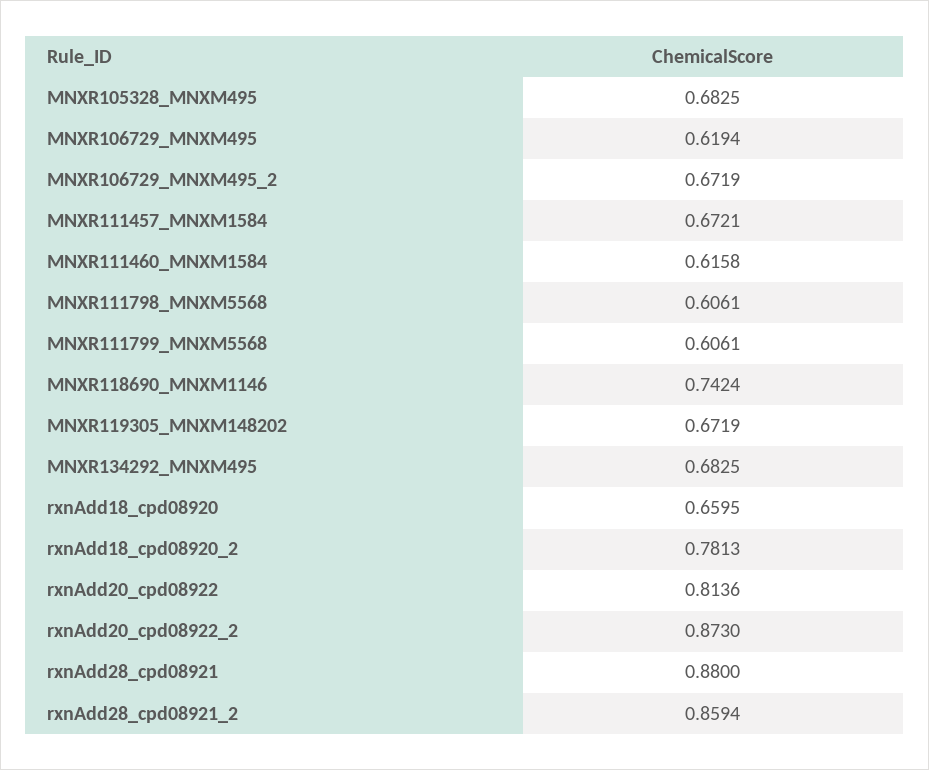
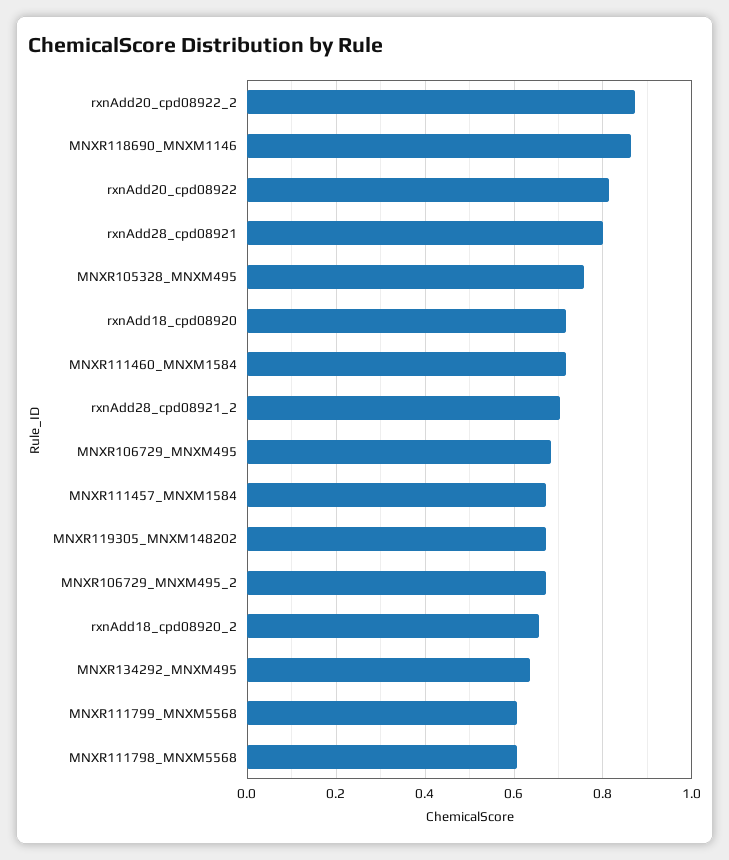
  {
-   "MNXR105328_MNXM495": 0.6825,
+   "MNXR105328_MNXM495": 0.76,
-   "MNXR106729_MNXM495": 0.6194,
+   "MNXR106729_MNXM495": 0.68,
    "MNXR106729_MNXM495_2": 0.6719,
    "MNXR111457_MNXM1584": 0.6721,
-   "MNXR111460_MNXM1584": 0.6158,
+   "MNXR111460_MNXM1584": 0.72,
    "MNXR111798_MNXM5568": 0.6061,
    "MNXR111799_MNXM5568": 0.6061,
-   "MNXR118690_MNXM1146": 0.7424,
+   "MNXR118690_MNXM1146": 0.86,
    "MNXR119305_MNXM148202": 0.6719,
-   "MNXR134292_MNXM495": 0.6825,
+   "MNXR134292_MNXM495": 0.64,
-   "rxnAdd18_cpd08920": 0.6595,
+   "rxnAdd18_cpd08920": 0.72,
-   "rxnAdd18_cpd08920_2": 0.7813,
+   "rxnAdd18_cpd08920_2": 0.66,
    "rxnAdd20_cpd08922": 0.8136,
    "rxnAdd20_cpd08922_2": 0.873,
-   "rxnAdd28_cpd08921": 0.88,
+   "rxnAdd28_cpd08921": 0.8,
-   "rxnAdd28_cpd08921_2": 0.8594
+   "rxnAdd28_cpd08921_2": 0.7
  }

